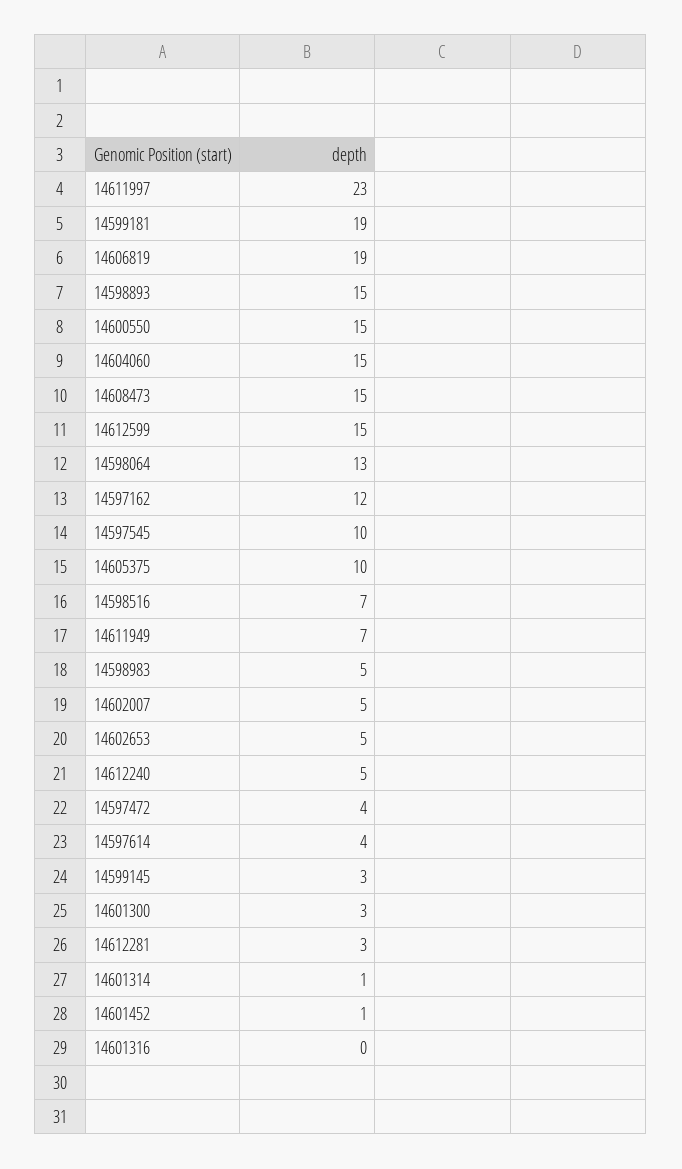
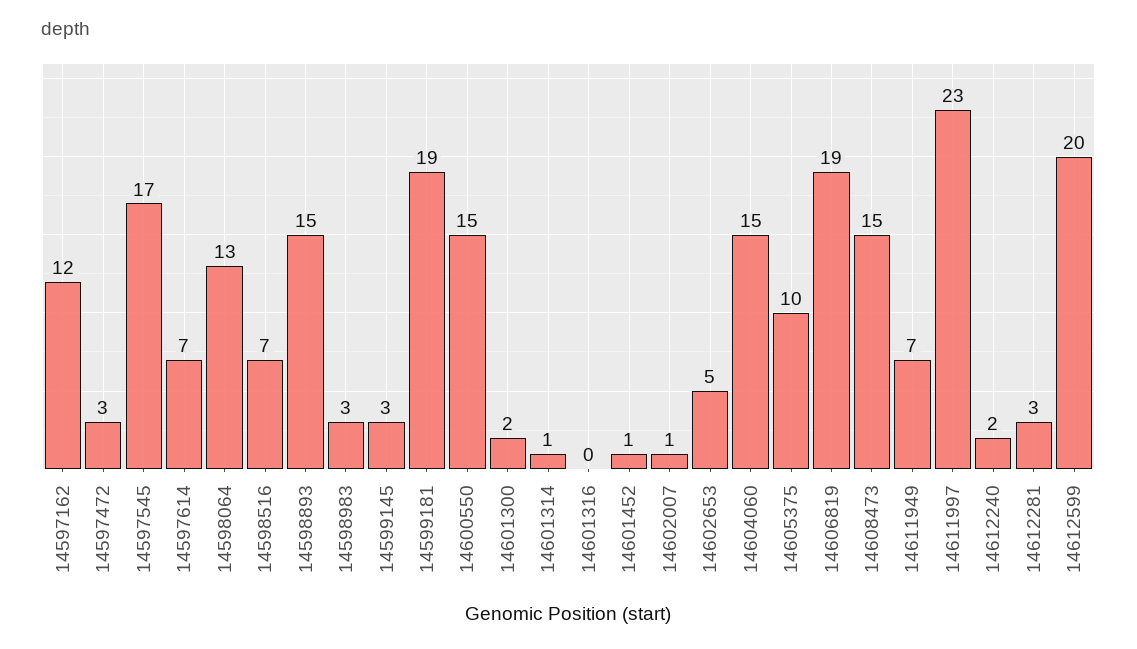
  {
    "14611997": 23,
    "14599181": 19,
    "14606819": 19,
    "14598893": 15,
    "14600550": 15,
    "14604060": 15,
    "14608473": 15,
-   "14612599": 15,
+   "14612599": 20,
    "14598064": 13,
    "14597162": 12,
-   "14597545": 10,
+   "14597545": 17,
    "14605375": 10,
    "14598516": 7,
    "14611949": 7,
-   "14598983": 5,
+   "14598983": 3,
-   "14602007": 5,
+   "14602007": 1,
    "14602653": 5,
-   "14612240": 5,
+   "14612240": 2,
-   "14597472": 4,
+   "14597472": 3,
-   "14597614": 4,
+   "14597614": 7,
    "14599145": 3,
-   "14601300": 3,
+   "14601300": 2,
    "14612281": 3,
    "14601314": 1,
    "14601452": 1,
    "14601316": 0
  }

